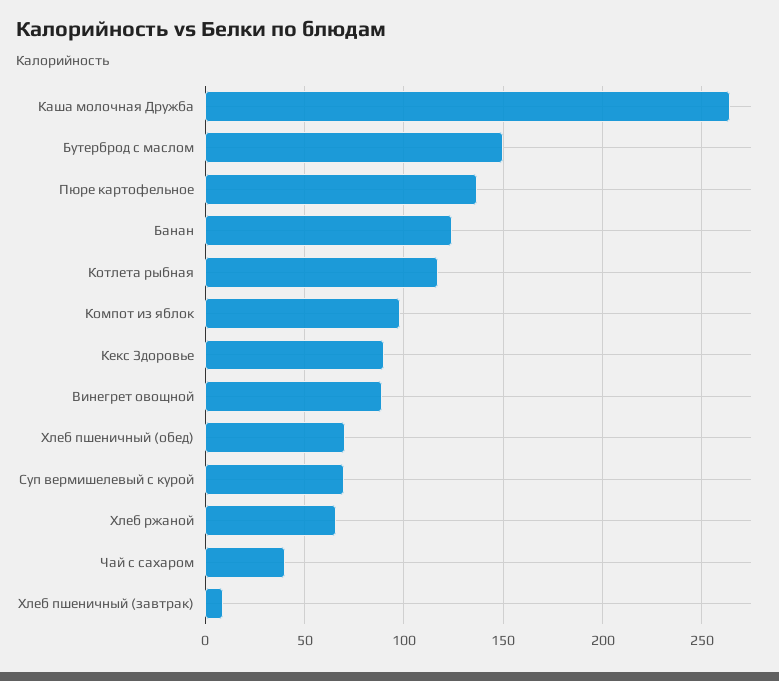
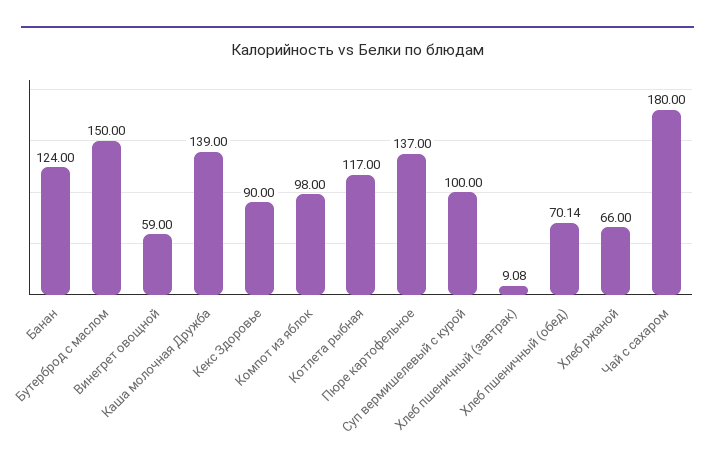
  {
-   "Каша молочная Дружба": 265,
+   "Каша молочная Дружба": 139,
    "Бутерброд с маслом": 150,
    "Пюре картофельное": 137,
    "Банан": 124,
    "Котлета рыбная": 117,
    "Компот из яблок": 98,
    "Кекс Здоровье": 90,
-   "Винегрет овощной": 90,
+   "Винегрет овощной": 59,
    "Хлеб пшеничный (обед)": 70.14,
-   "Суп вермишелевый с курой": 70,
+   "Суп вермишелевый с курой": 100,
    "Хлеб ржаной": 66,
-   "Чай с сахаром": 40,
+   "Чай с сахаром": 180,
    "Хлеб пшеничный (завтрак)": 9.08
  }

